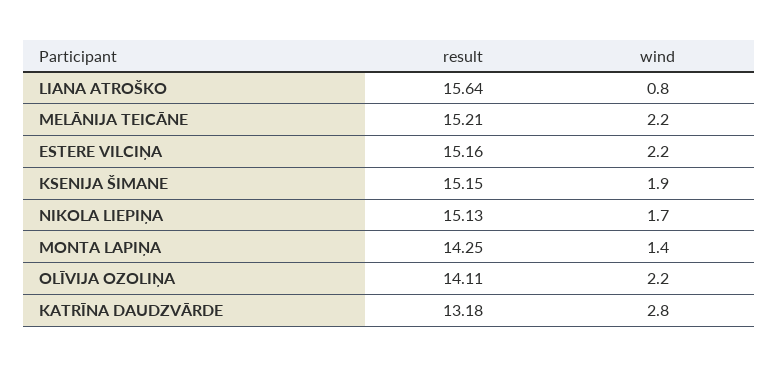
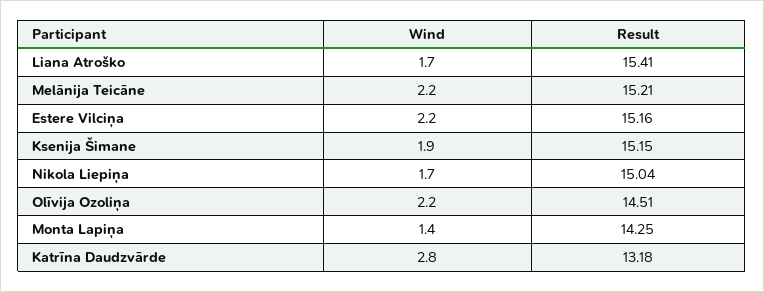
  {
    "result": {
-     "LIANA ATROŠKO": 15.64,
+     "LIANA ATROŠKO": 15.41,
      "MELĀNIJA TEICĀNE": 15.21,
      "ESTERE VILCIŅA": 15.16,
      "KSENIJA ŠIMANE": 15.15,
-     "NIKOLA LIEPIŅA": 15.13,
+     "NIKOLA LIEPIŅA": 15.04,
      "MONTA LAPIŅA": 14.25,
-     "OLĪVIJA OZOLIŅA": 14.11,
+     "OLĪVIJA OZOLIŅA": 14.51,
      "KATRĪNA DAUDZVĀRDE": 13.18
    },
    "wind": {
-     "LIANA ATROŠKO": 0.8,
+     "LIANA ATROŠKO": 1.7,
      "MELĀNIJA TEICĀNE": 2.2,
      "ESTERE VILCIŅA": 2.2,
      "KSENIJA ŠIMANE": 1.9,
      "NIKOLA LIEPIŅA": 1.7,
      "MONTA LAPIŅA": 1.4,
      "OLĪVIJA OZOLIŅA": 2.2,
      "KATRĪNA DAUDZVĀRDE": 2.8
    }
  }

